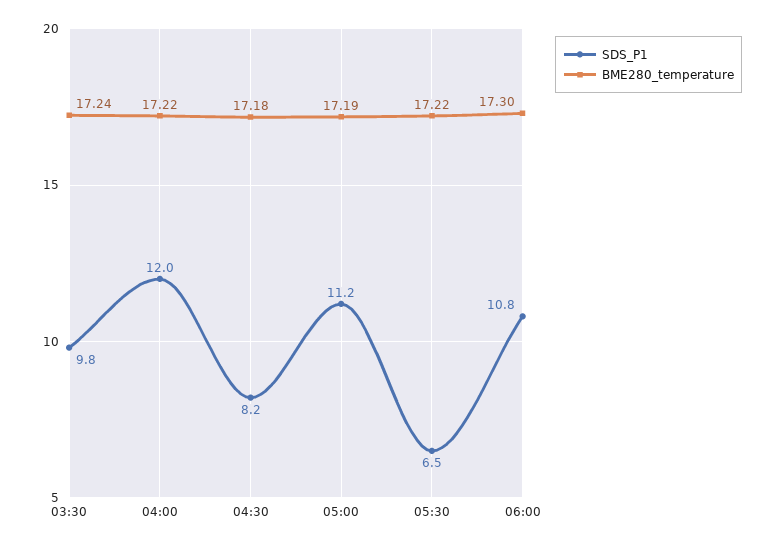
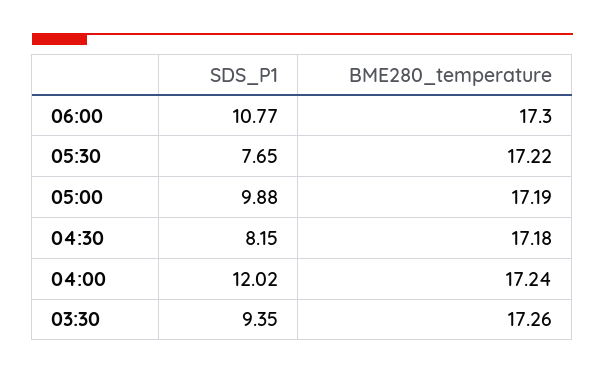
  {
    "SDS_P1": {
-     "03:30": 9.8,
+     "03:30": 9.35,
      "04:00": 12.02,
      "04:30": 8.15,
-     "05:00": 11.2,
+     "05:00": 9.88,
-     "05:30": 6.5,
+     "05:30": 7.65,
      "06:00": 10.77
    },
    "BME280_temperature": {
-     "03:30": 17.24,
+     "03:30": 17.26,
-     "04:00": 17.22,
+     "04:00": 17.24,
      "04:30": 17.18,
      "05:00": 17.19,
      "05:30": 17.22,
      "06:00": 17.3
    }
  }

